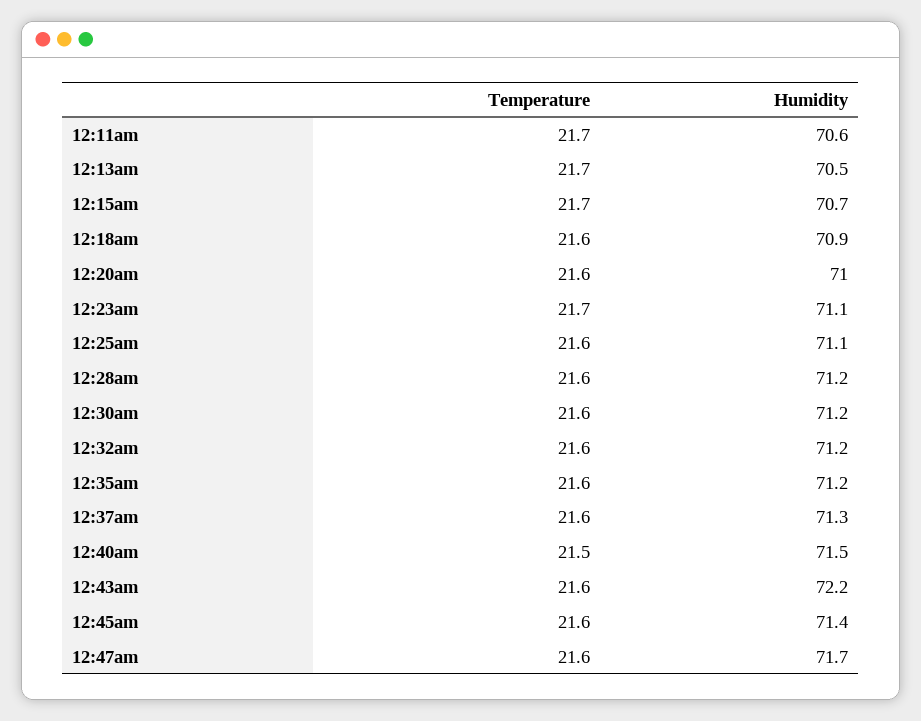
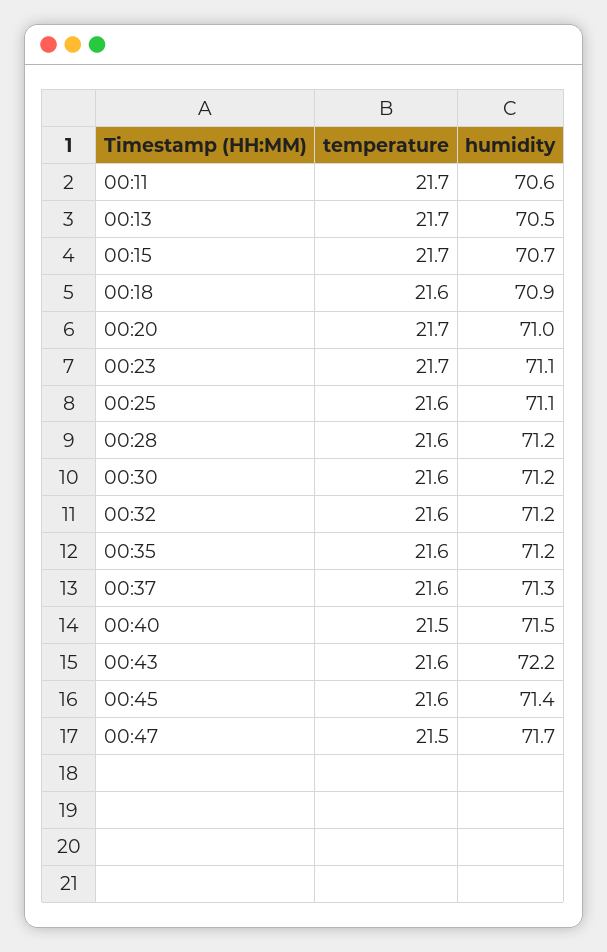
  {
    "Temperature": {
      "12:11am": 21.7,
      "12:13am": 21.7,
      "12:15am": 21.7,
      "12:18am": 21.6,
-     "12:20am": 21.6,
+     "12:20am": 21.7,
      "12:23am": 21.7,
      "12:25am": 21.6,
      "12:28am": 21.6,
      "12:30am": 21.6,
      "12:32am": 21.6,
      "12:35am": 21.6,
      "12:37am": 21.6,
      "12:40am": 21.5,
      "12:43am": 21.6,
      "12:45am": 21.6,
-     "12:47am": 21.6
+     "12:47am": 21.5
    },
    "Humidity": {
      "12:11am": 70.6,
      "12:13am": 70.5,
      "12:15am": 70.7,
      "12:18am": 70.9,
      "12:20am": 71,
      "12:23am": 71.1,
      "12:25am": 71.1,
      "12:28am": 71.2,
      "12:30am": 71.2,
      "12:32am": 71.2,
      "12:35am": 71.2,
      "12:37am": 71.3,
      "12:40am": 71.5,
      "12:43am": 72.2,
      "12:45am": 71.4,
      "12:47am": 71.7
    }
  }

